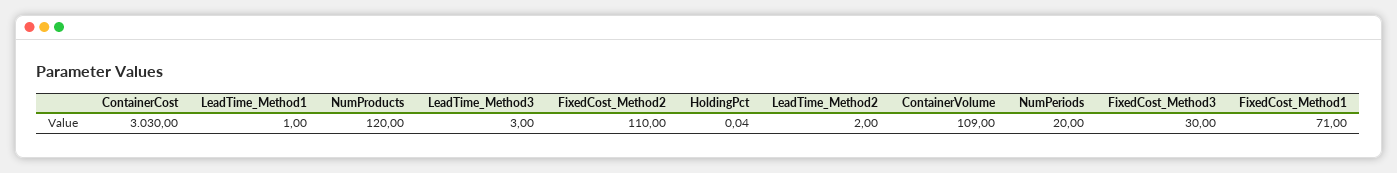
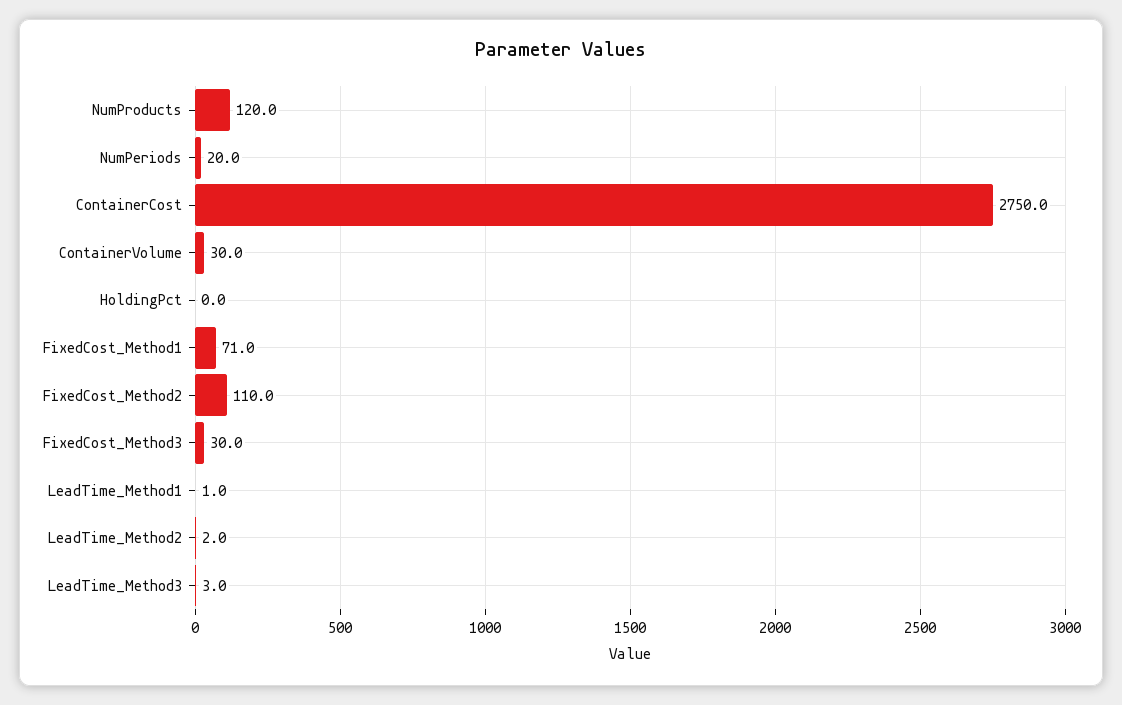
  {
-   "ContainerCost": 3030,
+   "ContainerCost": 2750,
    "LeadTime_Method1": 1,
    "NumProducts": 120,
    "LeadTime_Method3": 3,
    "FixedCost_Method2": 110,
    "HoldingPct": 0.04,
    "LeadTime_Method2": 2,
-   "ContainerVolume": 109,
+   "ContainerVolume": 30,
    "NumPeriods": 20,
    "FixedCost_Method3": 30,
    "FixedCost_Method1": 71
  }

